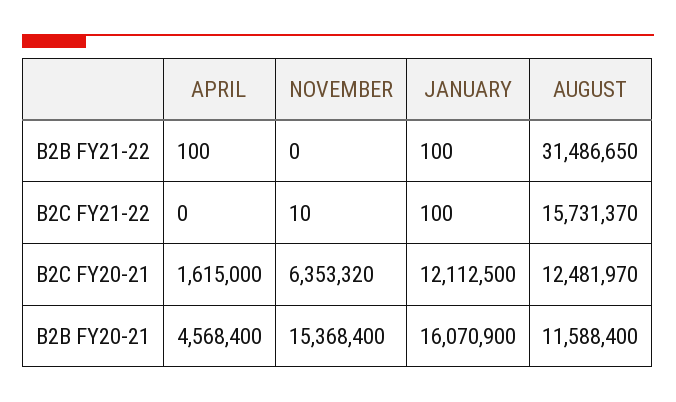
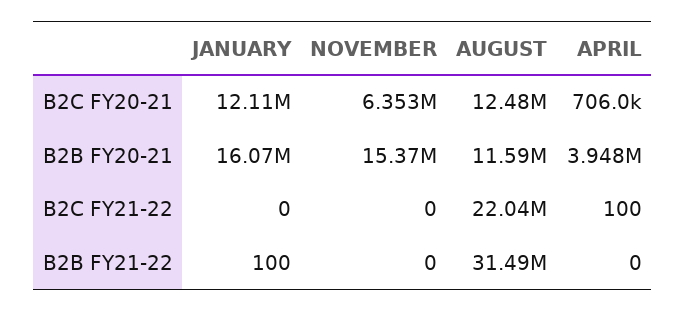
  {
    "APRIL": {
-     "B2B FY21-22": 100,
+     "B2B FY21-22": 0,
-     "B2C FY21-22": 0,
+     "B2C FY21-22": 100,
-     "B2C FY20-21": 1615000,
+     "B2C FY20-21": 706000,
-     "B2B FY20-21": 4568400
+     "B2B FY20-21": 3948000
    },
    "NOVEMBER": {
      "B2B FY21-22": 0,
-     "B2C FY21-22": 10,
+     "B2C FY21-22": 0,
      "B2C FY20-21": 6353320,
      "B2B FY20-21": 15368400
    },
    "JANUARY": {
      "B2B FY21-22": 100,
-     "B2C FY21-22": 100,
+     "B2C FY21-22": 0,
      "B2C FY20-21": 12112500,
      "B2B FY20-21": 16070900
    },
    "AUGUST": {
      "B2B FY21-22": 31486650,
-     "B2C FY21-22": 15731370,
+     "B2C FY21-22": 22040000,
      "B2C FY20-21": 12481970,
      "B2B FY20-21": 11588400
    }
  }

